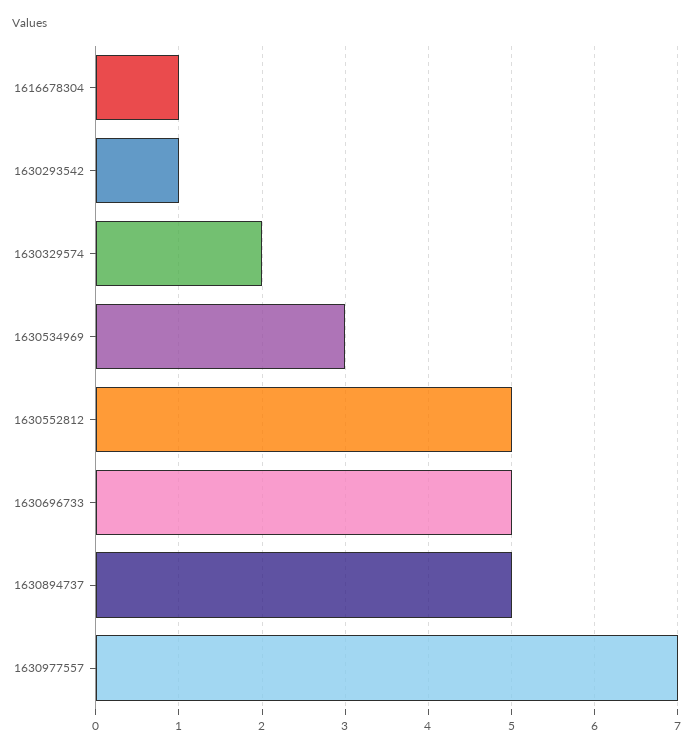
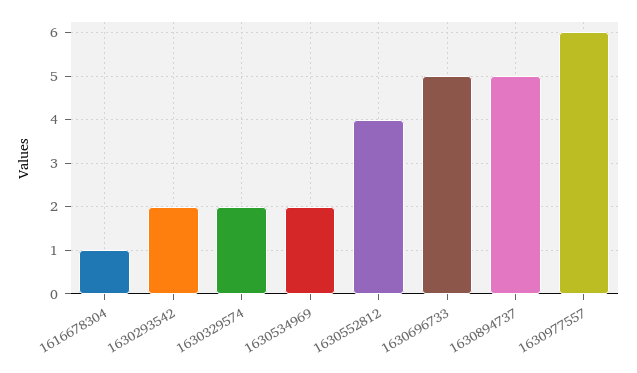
  {
    "1616678304": 1,
-   "1630293542": 1,
+   "1630293542": 2,
    "1630329574": 2,
-   "1630534969": 3,
+   "1630534969": 2,
-   "1630552812": 5,
+   "1630552812": 4,
    "1630696733": 5,
    "1630894737": 5,
-   "1630977557": 7
+   "1630977557": 6
  }

